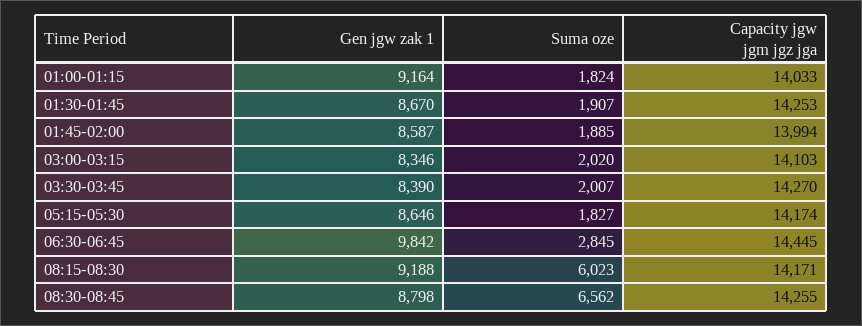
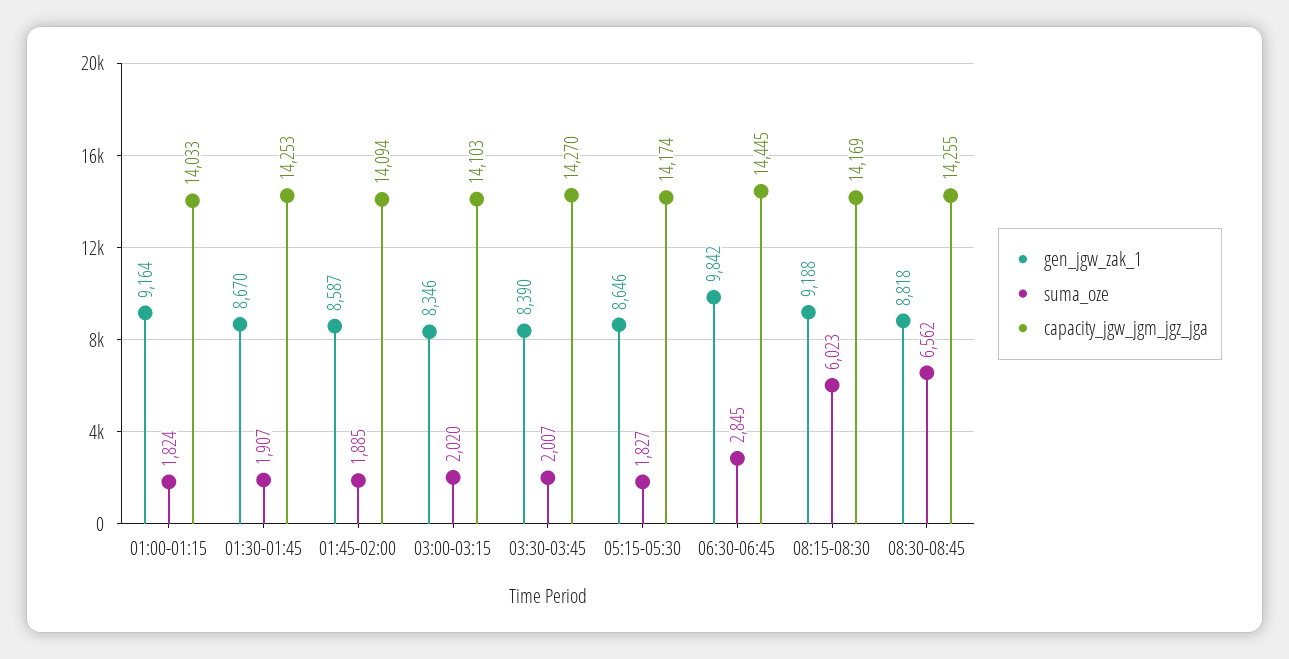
  {
    "Gen jgw zak 1": {
      "01:00-01:15": 9164,
      "01:30-01:45": 8670,
      "01:45-02:00": 8587,
      "03:00-03:15": 8346,
      "03:30-03:45": 8390,
      "05:15-05:30": 8646,
      "06:30-06:45": 9842,
      "08:15-08:30": 9188,
-     "08:30-08:45": 8798
+     "08:30-08:45": 8818
    },
    "Suma oze": {
      "01:00-01:15": 1824,
      "01:30-01:45": 1907,
      "01:45-02:00": 1885,
      "03:00-03:15": 2020,
      "03:30-03:45": 2007,
      "05:15-05:30": 1827,
      "06:30-06:45": 2845,
      "08:15-08:30": 6023,
      "08:30-08:45": 6562
    },
    "Capacity jgw jgm jgz jga": {
      "01:00-01:15": 14033,
      "01:30-01:45": 14253,
-     "01:45-02:00": 13994,
+     "01:45-02:00": 14094,
      "03:00-03:15": 14103,
      "03:30-03:45": 14270,
      "05:15-05:30": 14174,
      "06:30-06:45": 14445,
-     "08:15-08:30": 14171,
+     "08:15-08:30": 14169,
      "08:30-08:45": 14255
    }
  }

